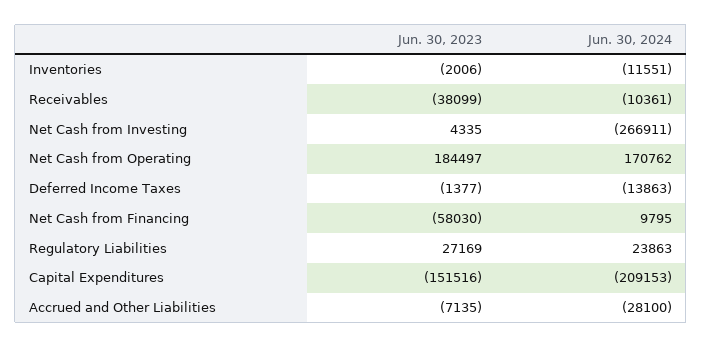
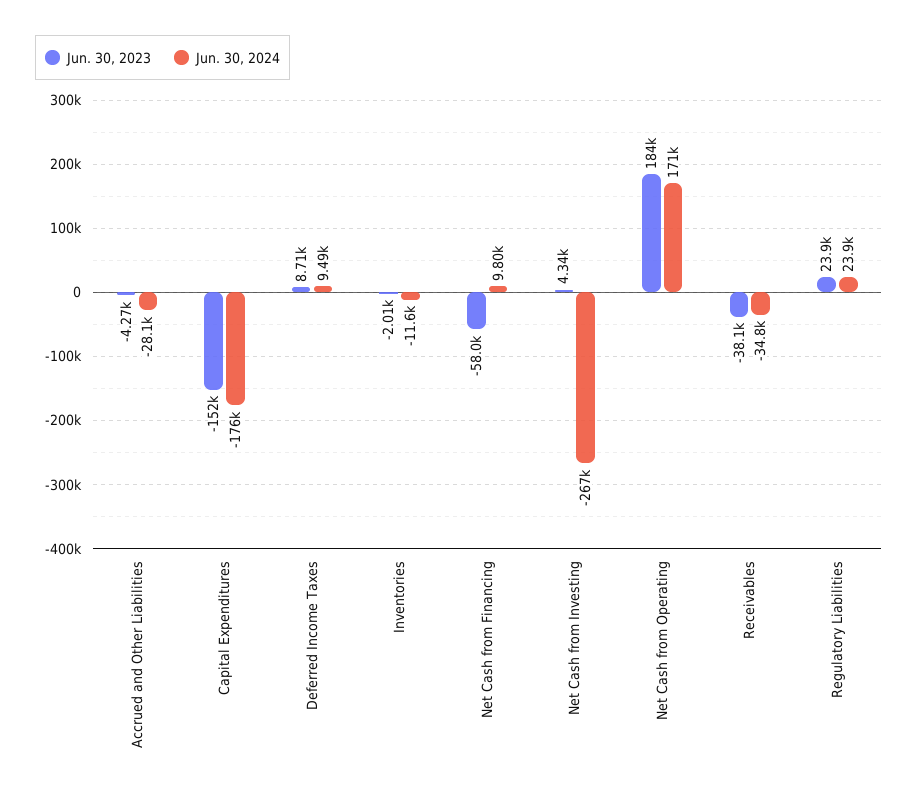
  {
    "Jun. 30, 2023": {
      "Inventories": -2006,
      "Receivables": -38099,
      "Net Cash from Investing": 4335,
      "Net Cash from Operating": 184497,
-     "Deferred Income Taxes": -1377,
+     "Deferred Income Taxes": 8710,
      "Net Cash from Financing": -58030,
-     "Regulatory Liabilities": 27169,
+     "Regulatory Liabilities": 23900,
      "Capital Expenditures": -151516,
-     "Accrued and Other Liabilities": -7135
+     "Accrued and Other Liabilities": -4270
    },
    "Jun. 30, 2024": {
      "Inventories": -11551,
-     "Receivables": -10361,
+     "Receivables": -34800,
      "Net Cash from Investing": -266911,
      "Net Cash from Operating": 170762,
-     "Deferred Income Taxes": -13863,
+     "Deferred Income Taxes": 9490,
      "Net Cash from Financing": 9795,
      "Regulatory Liabilities": 23863,
-     "Capital Expenditures": -209153,
+     "Capital Expenditures": -176000,
      "Accrued and Other Liabilities": -28100
    }
  }

